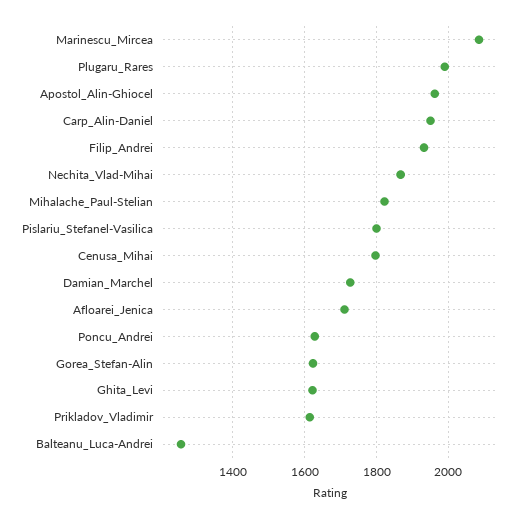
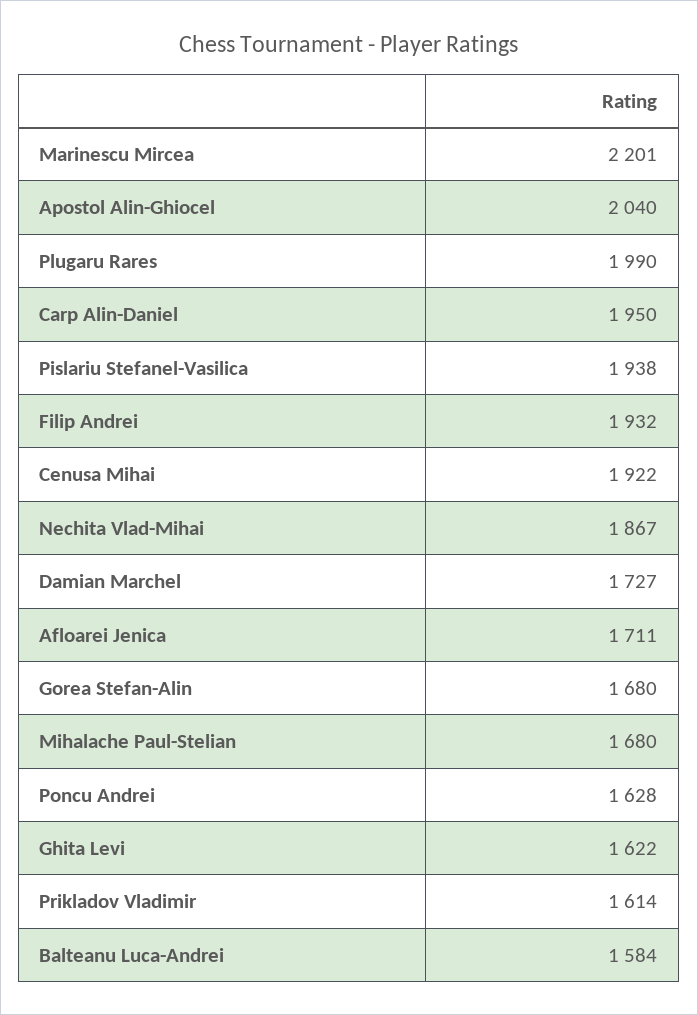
  {
-   "Marinescu_Mircea": 2080,
+   "Marinescu_Mircea": 2201,
    "Plugaru_Rares": 1990,
-   "Apostol_Alin-Ghiocel": 1960,
+   "Apostol_Alin-Ghiocel": 2040,
    "Carp_Alin-Daniel": 1950,
    "Filip_Andrei": 1932,
    "Nechita_Vlad-Mihai": 1867,
-   "Mihalache_Paul-Stelian": 1820,
+   "Mihalache_Paul-Stelian": 1680,
-   "Pislariu_Stefanel-Vasilica": 1800,
+   "Pislariu_Stefanel-Vasilica": 1938,
-   "Cenusa_Mihai": 1800,
+   "Cenusa_Mihai": 1922,
    "Damian_Marchel": 1727,
    "Afloarei_Jenica": 1711,
    "Poncu_Andrei": 1628,
-   "Gorea_Stefan-Alin": 1620,
+   "Gorea_Stefan-Alin": 1680,
    "Ghita_Levi": 1622,
    "Prikladov_Vladimir": 1614,
-   "Balteanu_Luca-Andrei": 1260
+   "Balteanu_Luca-Andrei": 1584
  }

